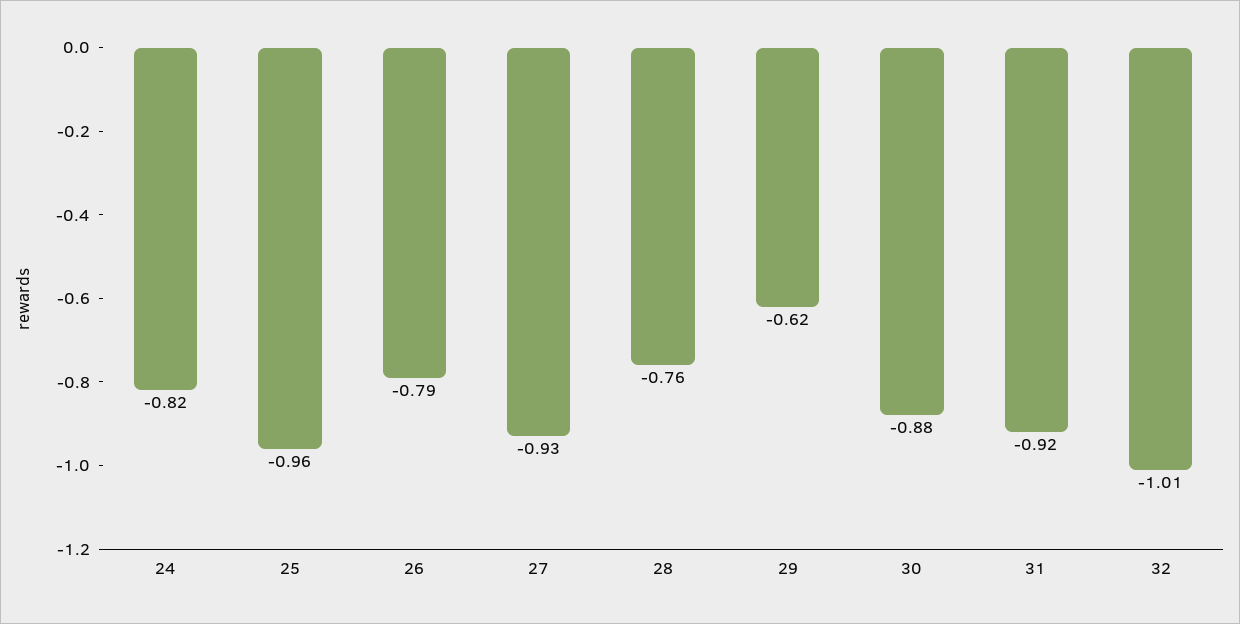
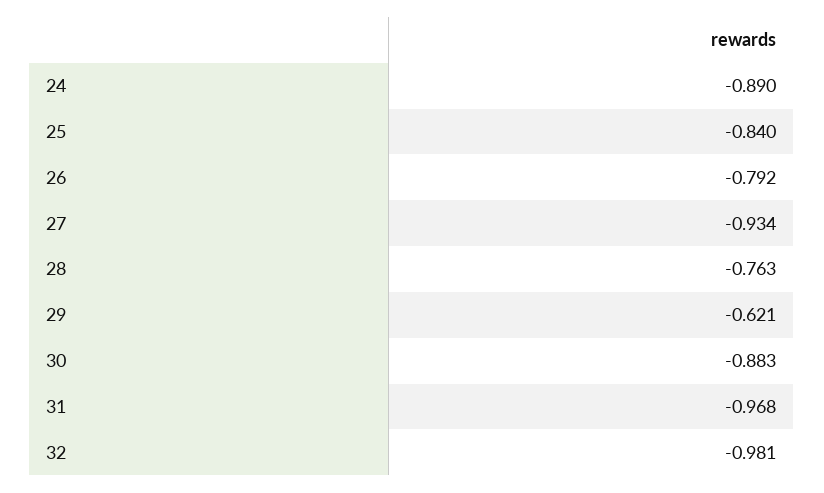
  {
-   "24": -0.82,
+   "24": -0.89,
-   "25": -0.96,
+   "25": -0.84,
    "26": -0.792,
    "27": -0.934,
    "28": -0.763,
    "29": -0.621,
    "30": -0.883,
-   "31": -0.92,
+   "31": -0.968,
-   "32": -1.01
+   "32": -0.981
  }

